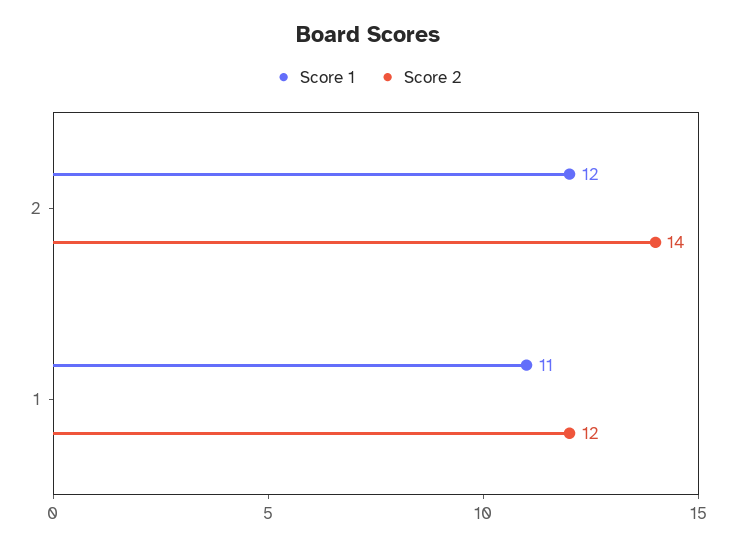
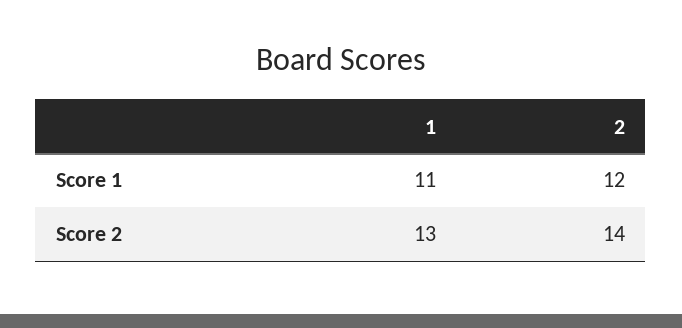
  {
    "Score 1": {
      "2": 12,
      "1": 11
    },
    "Score 2": {
      "2": 14,
-     "1": 12
+     "1": 13
    }
  }

